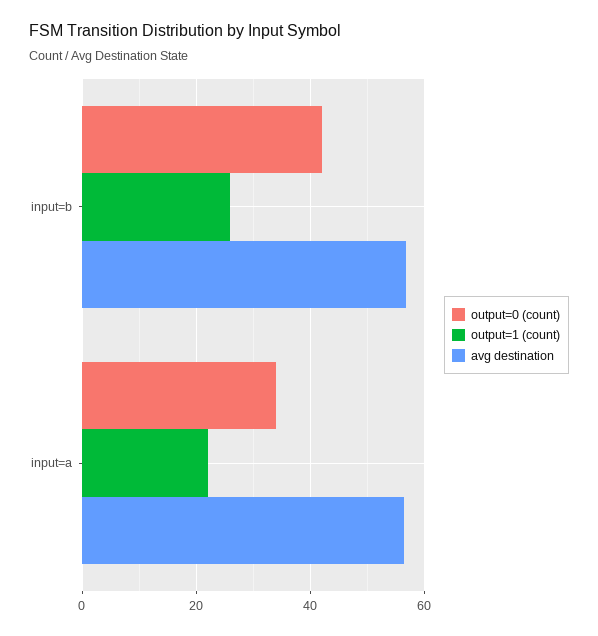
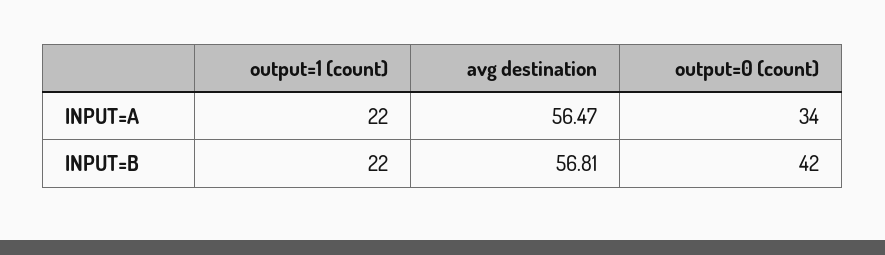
  {
    "output=0 (count)": {
      "input=b": 42,
      "input=a": 34
    },
    "output=1 (count)": {
-     "input=b": 26,
+     "input=b": 22,
      "input=a": 22
    },
    "avg destination": {
      "input=b": 56.81,
      "input=a": 56.47
    }
  }

